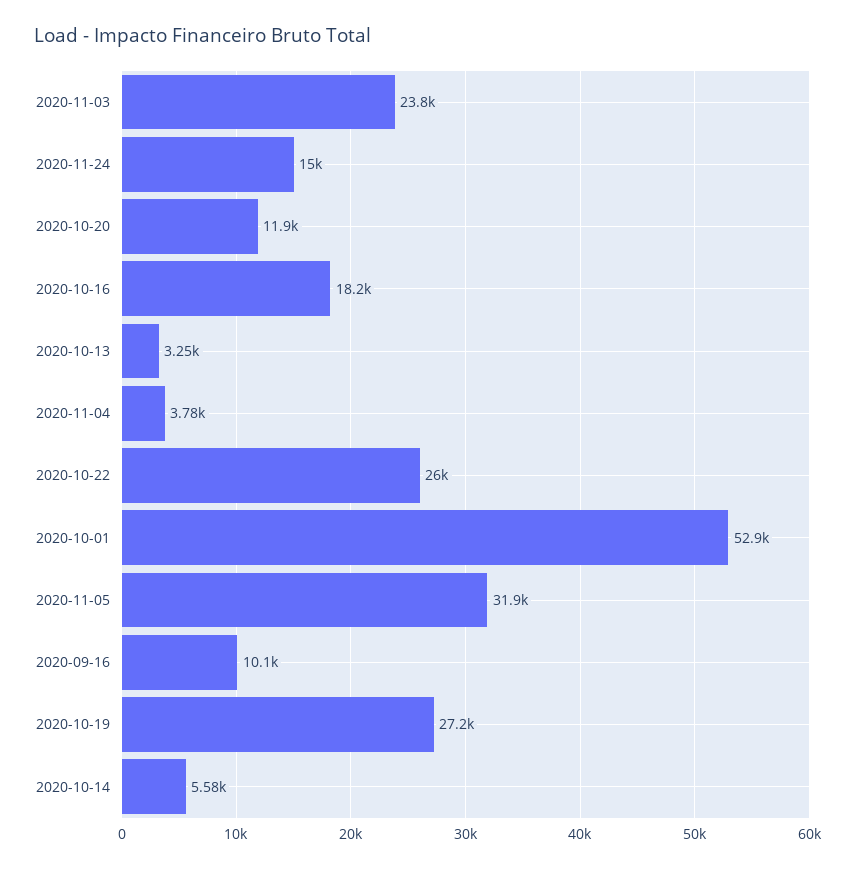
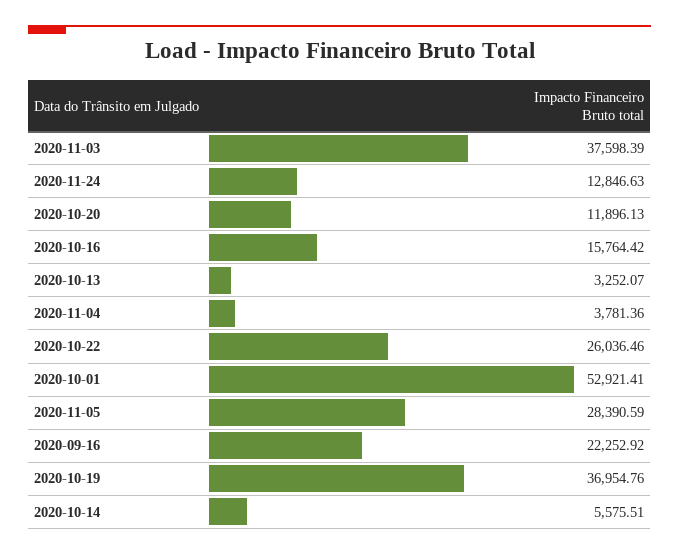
  {
-   "2020-11-03": 23800,
+   "2020-11-03": 37598.39,
-   "2020-11-24": 15000,
+   "2020-11-24": 12846.63,
    "2020-10-20": 11896.13,
-   "2020-10-16": 18200,
+   "2020-10-16": 15764.42,
    "2020-10-13": 3252.07,
    "2020-11-04": 3781.36,
    "2020-10-22": 26036.46,
    "2020-10-01": 52921.41,
-   "2020-11-05": 31900,
+   "2020-11-05": 28390.59,
-   "2020-09-16": 10100,
+   "2020-09-16": 22252.92,
-   "2020-10-19": 27200,
+   "2020-10-19": 36954.76,
    "2020-10-14": 5575.51
  }

